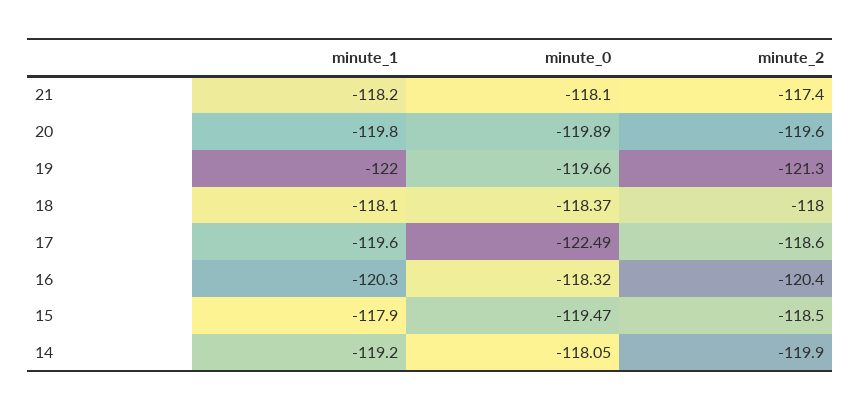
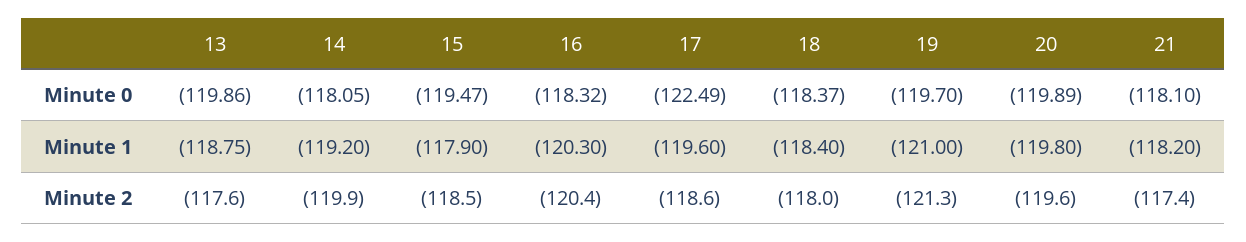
  {
    "minute_1": {
      "21": -118.2,
      "20": -119.8,
-     "19": -122,
+     "19": -121,
-     "18": -118.1,
+     "18": -118.4,
      "17": -119.6,
      "16": -120.3,
      "15": -117.9,
-     "14": -119.2
+     "14": -119.2,
+     "13": -118.75
    },
    "minute_0": {
      "21": -118.1,
      "20": -119.89,
-     "19": -119.66,
+     "19": -119.7,
      "18": -118.37,
      "17": -122.49,
      "16": -118.32,
      "15": -119.47,
-     "14": -118.05
+     "14": -118.05,
+     "13": -119.86
    },
    "minute_2": {
      "21": -117.4,
      "20": -119.6,
      "19": -121.3,
      "18": -118,
      "17": -118.6,
      "16": -120.4,
      "15": -118.5,
-     "14": -119.9
+     "14": -119.9,
+     "13": -117.6
    }
  }

